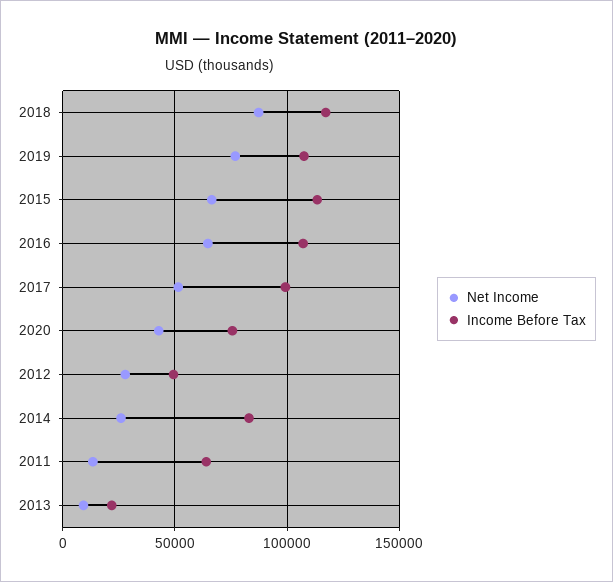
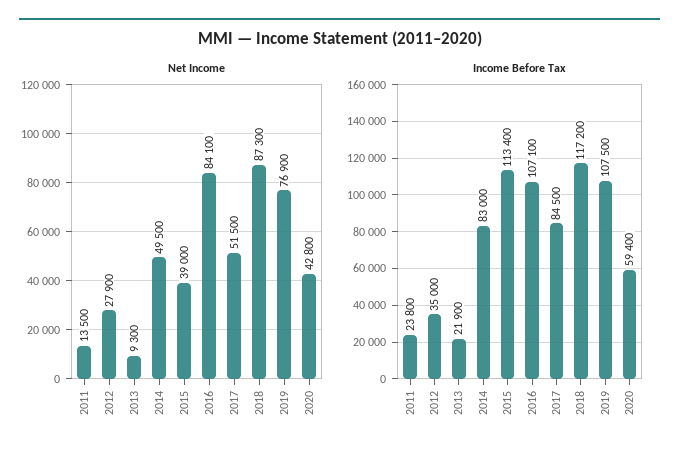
  {
    "Net Income": {
      "2018": 87300,
      "2019": 76900,
-     "2015": 65000,
+     "2015": 39000,
-     "2016": 65000,
+     "2016": 84100,
      "2017": 51500,
      "2020": 42800,
      "2012": 27900,
-     "2014": 25000,
+     "2014": 49500,
      "2011": 13500,
      "2013": 9300
    },
    "Income Before Tax": {
      "2018": 117200,
      "2019": 107500,
      "2015": 113400,
      "2016": 107100,
-     "2017": 100000,
+     "2017": 84500,
-     "2020": 75000,
+     "2020": 59400,
-     "2012": 50000,
+     "2012": 35000,
      "2014": 83000,
-     "2011": 65000,
+     "2011": 23800,
      "2013": 21900
    }
  }

